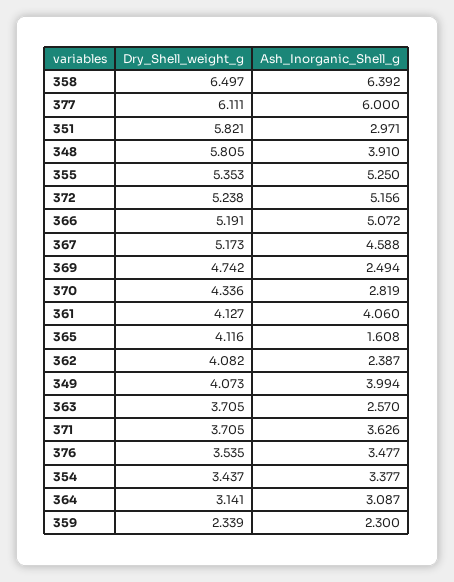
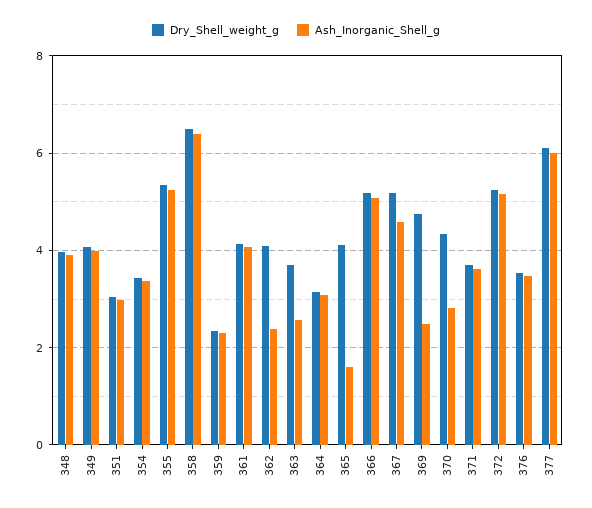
  {
    "Dry_Shell_weight_g": {
      "358": 6.497,
      "377": 6.111,
-     "351": 5.821,
+     "351": 3,
-     "348": 5.805,
+     "348": 4,
      "355": 5.353,
      "372": 5.238,
      "366": 5.191,
      "367": 5.173,
      "369": 4.742,
      "370": 4.336,
      "361": 4.127,
      "365": 4.116,
      "362": 4.082,
      "349": 4.073,
      "363": 3.705,
      "371": 3.705,
      "376": 3.535,
      "354": 3.437,
      "364": 3.141,
      "359": 2.339
    },
    "Ash_Inorganic_Shell_g": {
      "358": 6.392,
      "377": 6,
      "351": 2.971,
      "348": 3.91,
      "355": 5.25,
      "372": 5.156,
      "366": 5.072,
      "367": 4.588,
      "369": 2.494,
      "370": 2.819,
      "361": 4.06,
      "365": 1.608,
      "362": 2.387,
      "349": 3.994,
      "363": 2.57,
      "371": 3.626,
      "376": 3.477,
      "354": 3.377,
      "364": 3.087,
      "359": 2.3
    }
  }

